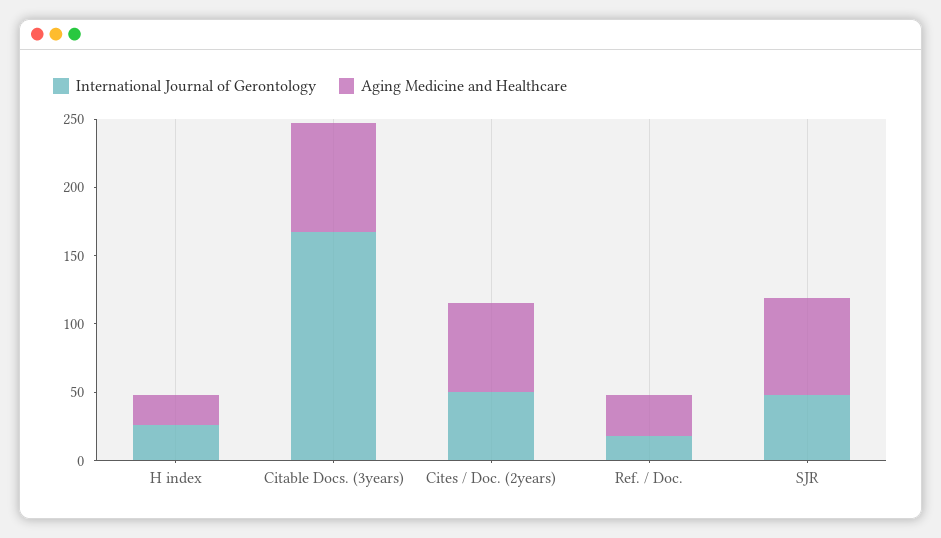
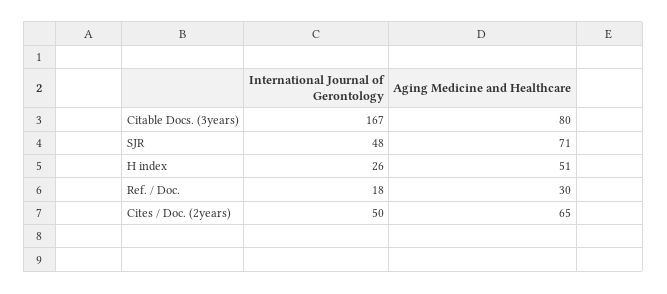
  {
    "International Journal of Gerontology": {
      "H index": 26,
      "Citable Docs. (3years)": 167,
      "Cites / Doc. (2years)": 50,
      "Ref. / Doc.": 18,
      "SJR": 48
    },
    "Aging Medicine and Healthcare": {
-     "H index": 20,
+     "H index": 51,
      "Citable Docs. (3years)": 80,
      "Cites / Doc. (2years)": 65,
      "Ref. / Doc.": 30,
      "SJR": 71
    }
  }

